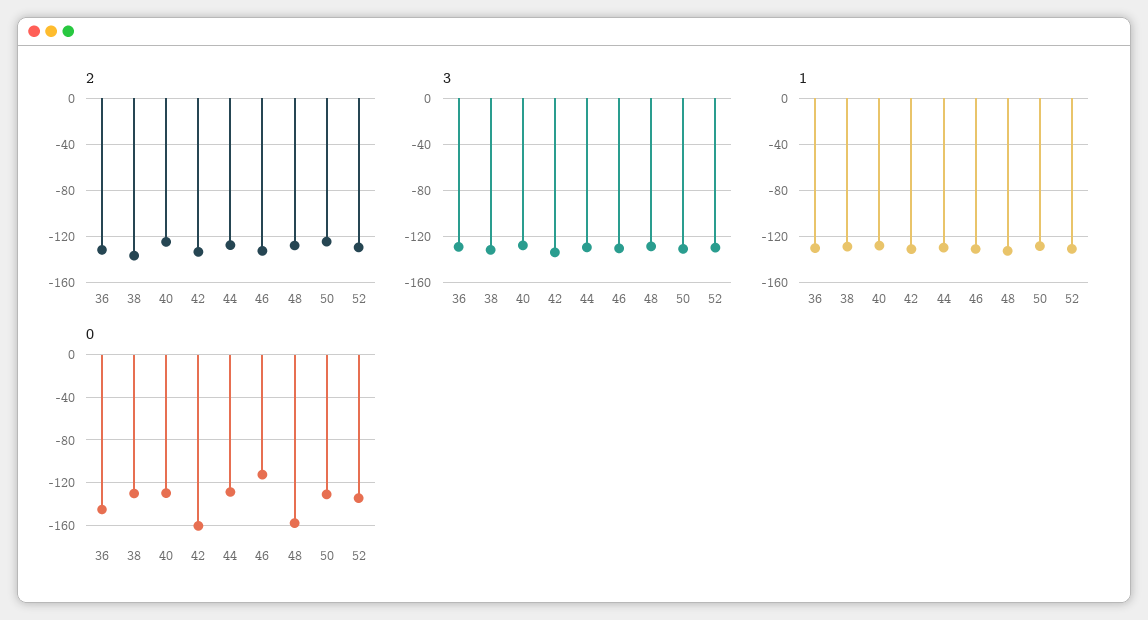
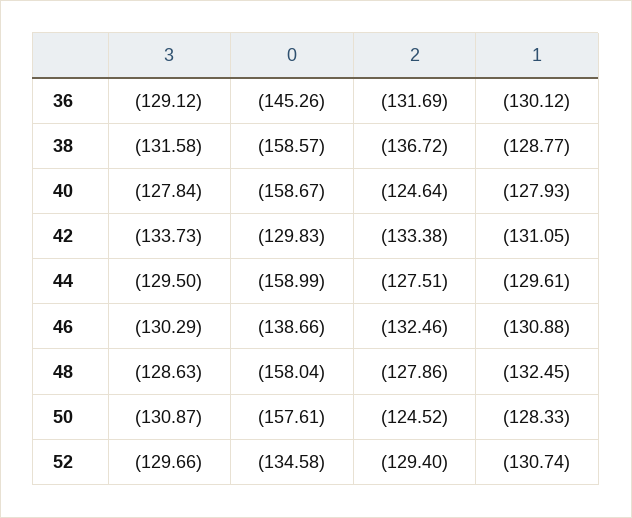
  {
    "2": {
      "36": -131.69,
      "38": -136.72,
      "40": -124.64,
      "42": -133.38,
      "44": -127.51,
      "46": -132.46,
      "48": -127.86,
      "50": -124.52,
      "52": -129.4
    },
    "3": {
      "36": -129.12,
      "38": -131.58,
      "40": -127.84,
      "42": -133.73,
      "44": -129.5,
      "46": -130.29,
      "48": -128.63,
      "50": -130.87,
      "52": -129.66
    },
    "1": {
      "36": -130.12,
      "38": -128.77,
      "40": -127.93,
      "42": -131.05,
      "44": -129.61,
      "46": -130.88,
      "48": -132.45,
      "50": -128.33,
      "52": -130.74
    },
    "0": {
      "36": -145.26,
-     "38": -130,
+     "38": -158.57,
-     "40": -130,
+     "40": -158.67,
-     "42": -160,
+     "42": -129.83,
-     "44": -130,
+     "44": -158.99,
-     "46": -110,
+     "46": -138.66,
      "48": -158.04,
-     "50": -130,
+     "50": -157.61,
      "52": -134.58
    }
  }

